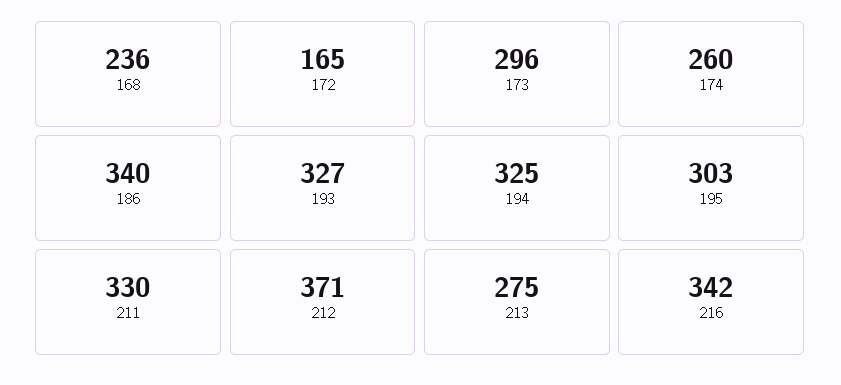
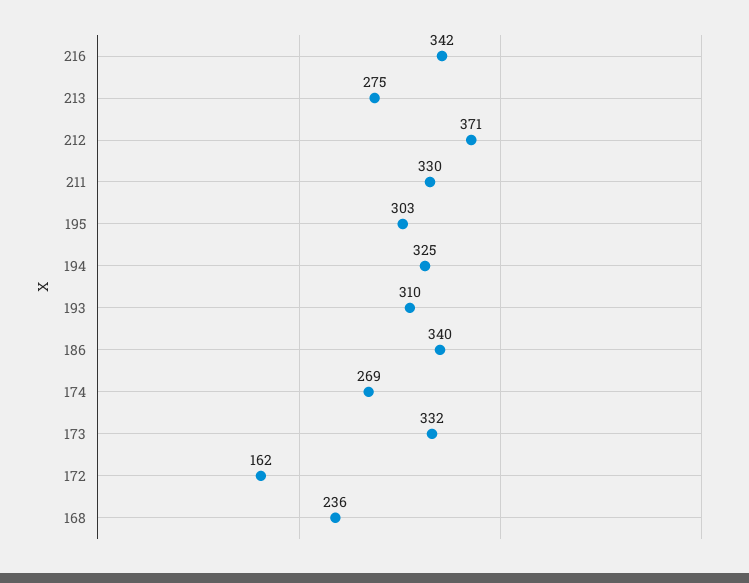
  {
    "168": 236,
-   "172": 165,
+   "172": 162,
-   "173": 296,
+   "173": 332,
-   "174": 260,
+   "174": 269,
    "186": 340,
-   "193": 327,
+   "193": 310,
    "194": 325,
    "195": 303,
    "211": 330,
    "212": 371,
    "213": 275,
    "216": 342
  }

